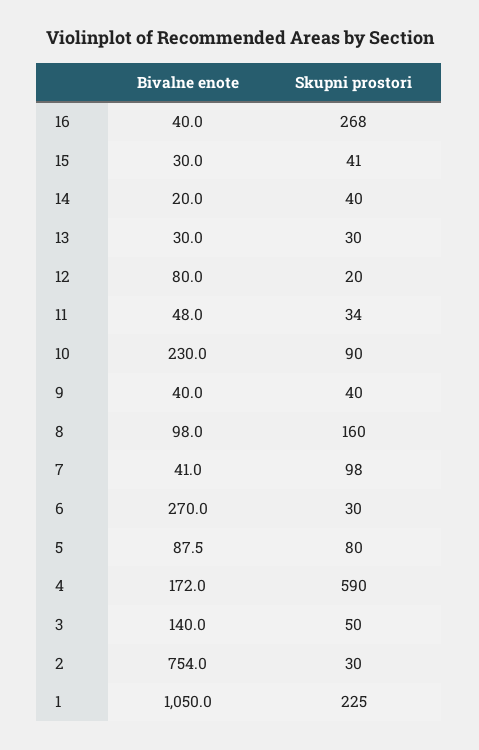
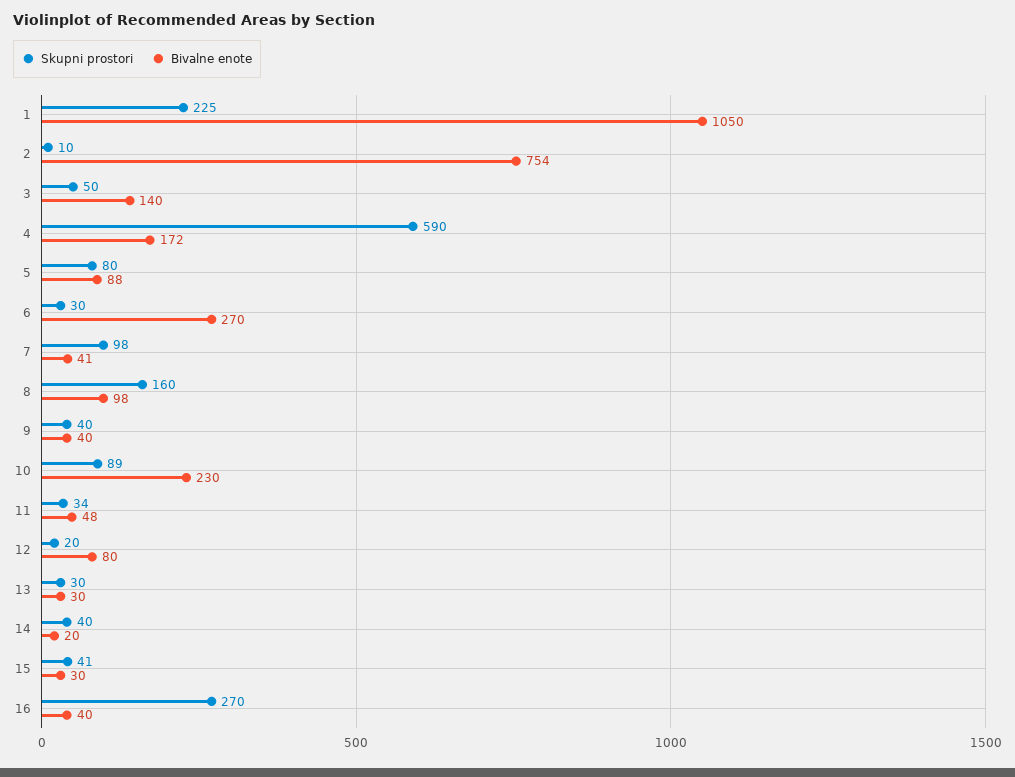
  {
    "Bivalne enote": {
      "16": 40,
      "15": 30,
      "14": 20,
      "13": 30,
      "12": 80,
      "11": 48,
      "10": 230,
      "9": 40,
      "8": 98,
      "7": 41,
      "6": 270,
      "5": 87.5,
      "4": 172,
      "3": 140,
      "2": 754,
      "1": 1050
    },
    "Skupni prostori": {
-     "16": 268,
+     "16": 270,
      "15": 41,
      "14": 40,
      "13": 30,
      "12": 20,
      "11": 34,
-     "10": 90,
+     "10": 89,
      "9": 40,
      "8": 160,
      "7": 98,
      "6": 30,
      "5": 80,
      "4": 590,
      "3": 50,
-     "2": 30,
+     "2": 10,
      "1": 225
    }
  }

